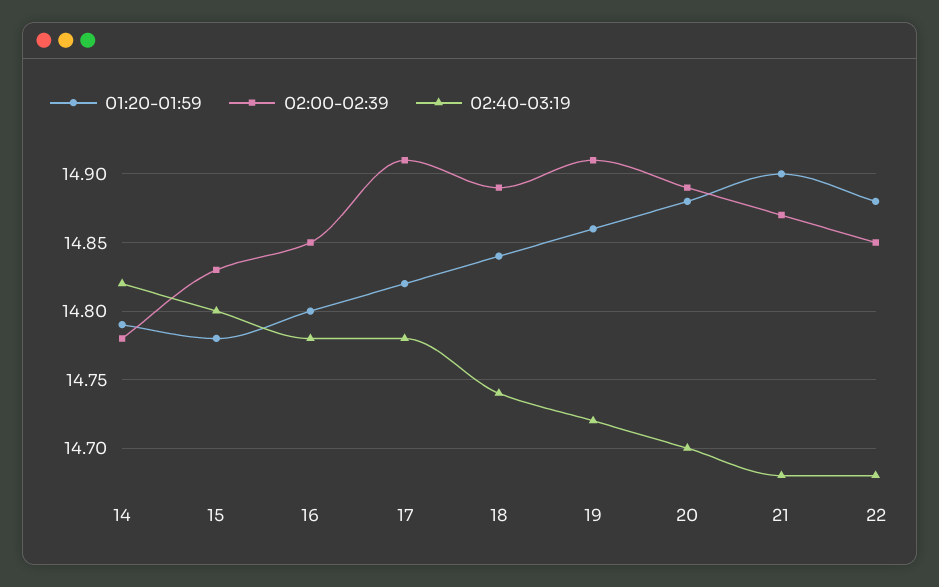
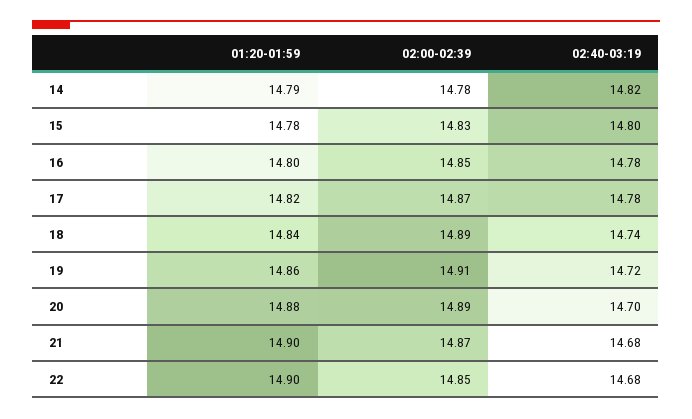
  {
    "01:20-01:59": {
      "14": 14.79,
      "15": 14.78,
      "16": 14.8,
      "17": 14.82,
      "18": 14.84,
      "19": 14.86,
      "20": 14.88,
      "21": 14.9,
-     "22": 14.88
+     "22": 14.9
    },
    "02:00-02:39": {
      "14": 14.78,
      "15": 14.83,
      "16": 14.85,
-     "17": 14.91,
+     "17": 14.87,
      "18": 14.89,
      "19": 14.91,
      "20": 14.89,
      "21": 14.87,
      "22": 14.85
    },
    "02:40-03:19": {
      "14": 14.82,
      "15": 14.8,
      "16": 14.78,
      "17": 14.78,
      "18": 14.74,
      "19": 14.72,
      "20": 14.7,
      "21": 14.68,
      "22": 14.68
    }
  }

